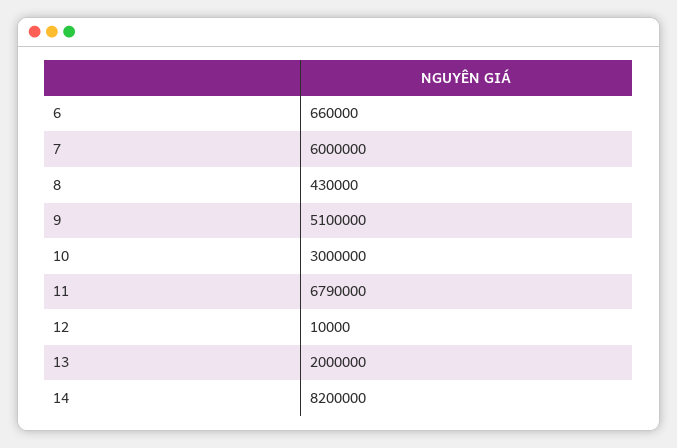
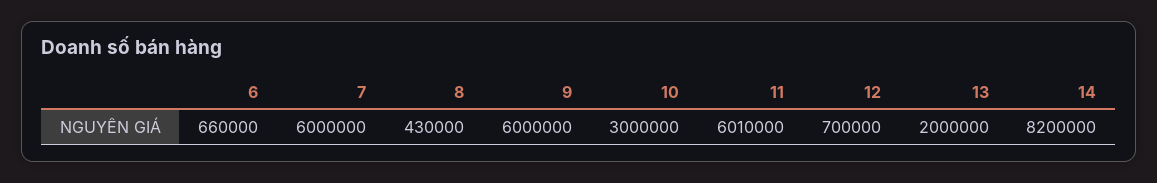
  {
    "6": 660000,
    "7": 6000000,
    "8": 430000,
-   "9": 5100000,
+   "9": 6000000,
    "10": 3000000,
-   "11": 6790000,
+   "11": 6010000,
-   "12": 10000,
+   "12": 700000,
    "13": 2000000,
    "14": 8200000
  }

